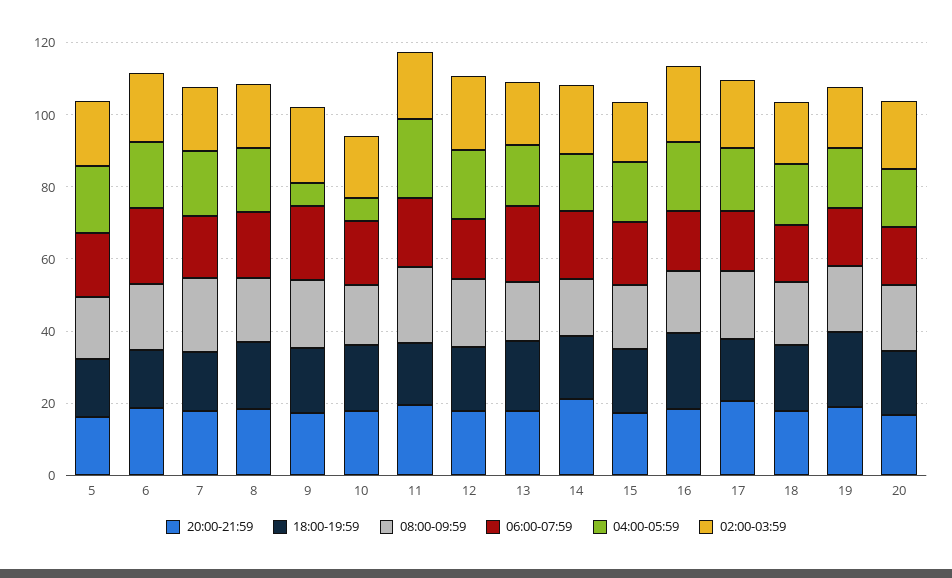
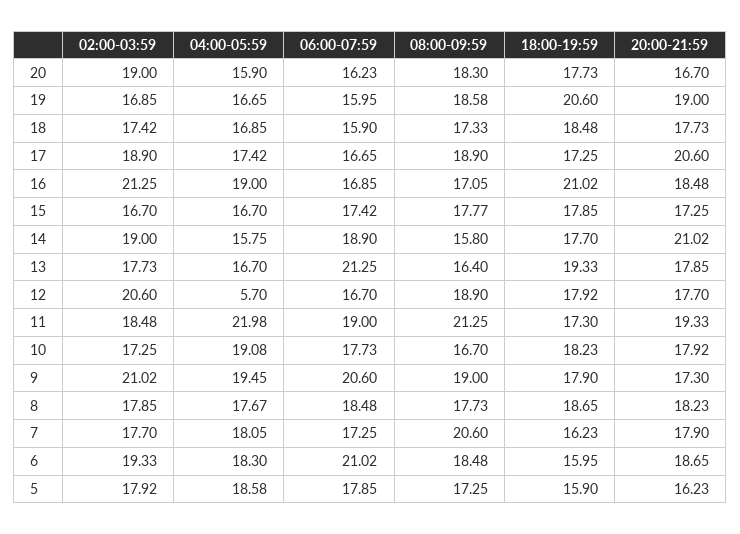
  {
    "20:00-21:59": {
      "5": 16.23,
      "6": 18.65,
      "7": 17.9,
      "8": 18.23,
      "9": 17.3,
      "10": 17.92,
      "11": 19.33,
      "12": 17.7,
      "13": 17.85,
      "14": 21.02,
      "15": 17.25,
      "16": 18.48,
      "17": 20.6,
      "18": 17.73,
      "19": 19,
      "20": 16.7
    },
    "18:00-19:59": {
      "5": 15.9,
      "6": 15.95,
      "7": 16.23,
      "8": 18.65,
      "9": 17.9,
      "10": 18.23,
      "11": 17.3,
      "12": 17.92,
      "13": 19.33,
      "14": 17.7,
      "15": 17.85,
      "16": 21.02,
      "17": 17.25,
      "18": 18.48,
      "19": 20.6,
      "20": 17.73
    },
    "08:00-09:59": {
      "5": 17.25,
      "6": 18.48,
      "7": 20.6,
      "8": 17.73,
      "9": 19,
      "10": 16.7,
      "11": 21.25,
      "12": 18.9,
      "13": 16.4,
      "14": 15.8,
      "15": 17.77,
      "16": 17.05,
      "17": 18.9,
      "18": 17.33,
      "19": 18.58,
      "20": 18.3
    },
    "06:00-07:59": {
      "5": 17.85,
      "6": 21.02,
      "7": 17.25,
      "8": 18.48,
      "9": 20.6,
      "10": 17.73,
      "11": 19,
      "12": 16.7,
      "13": 21.25,
      "14": 18.9,
      "15": 17.42,
      "16": 16.85,
      "17": 16.65,
      "18": 15.9,
      "19": 15.95,
      "20": 16.23
    },
    "04:00-05:59": {
      "5": 18.58,
      "6": 18.3,
      "7": 18.05,
      "8": 17.67,
-     "9": 5,
+     "9": 19.45,
-     "10": 5,
+     "10": 19.08,
      "11": 21.98,
-     "12": 20,
+     "12": 5.7,
      "13": 16.7,
      "14": 15.75,
      "15": 16.7,
      "16": 19,
      "17": 17.42,
      "18": 16.85,
      "19": 16.65,
      "20": 15.9
    },
    "02:00-03:59": {
      "5": 17.92,
      "6": 19.33,
      "7": 17.7,
      "8": 17.85,
      "9": 21.02,
      "10": 17.25,
      "11": 18.48,
      "12": 20.6,
      "13": 17.73,
      "14": 19,
      "15": 16.7,
      "16": 21.25,
      "17": 18.9,
      "18": 17.42,
      "19": 16.85,
      "20": 19
    }
  }

